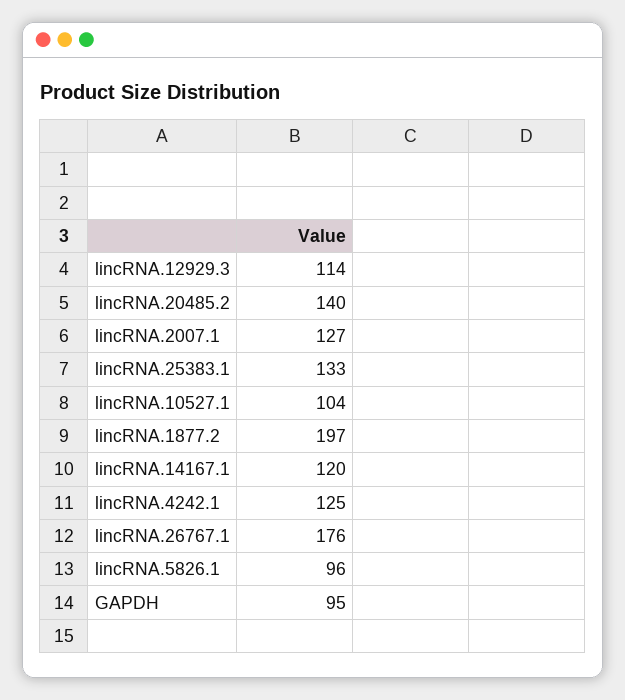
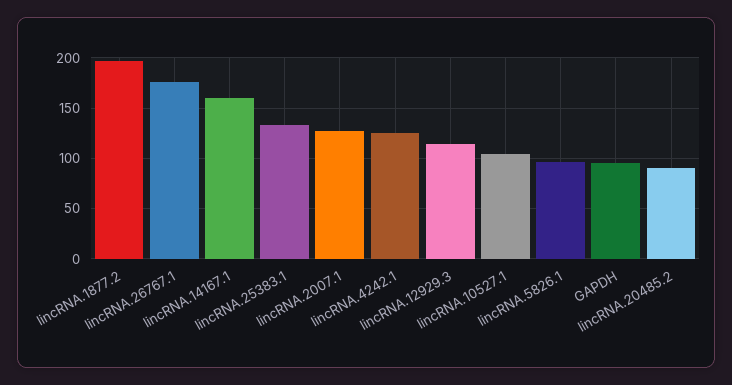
  {
    "lincRNA.12929.3": 114,
-   "lincRNA.20485.2": 140,
+   "lincRNA.20485.2": 90,
    "lincRNA.2007.1": 127,
    "lincRNA.25383.1": 133,
    "lincRNA.10527.1": 104,
    "lincRNA.1877.2": 197,
-   "lincRNA.14167.1": 120,
+   "lincRNA.14167.1": 160,
    "lincRNA.4242.1": 125,
    "lincRNA.26767.1": 176,
    "lincRNA.5826.1": 96,
    "GAPDH": 95
  }

